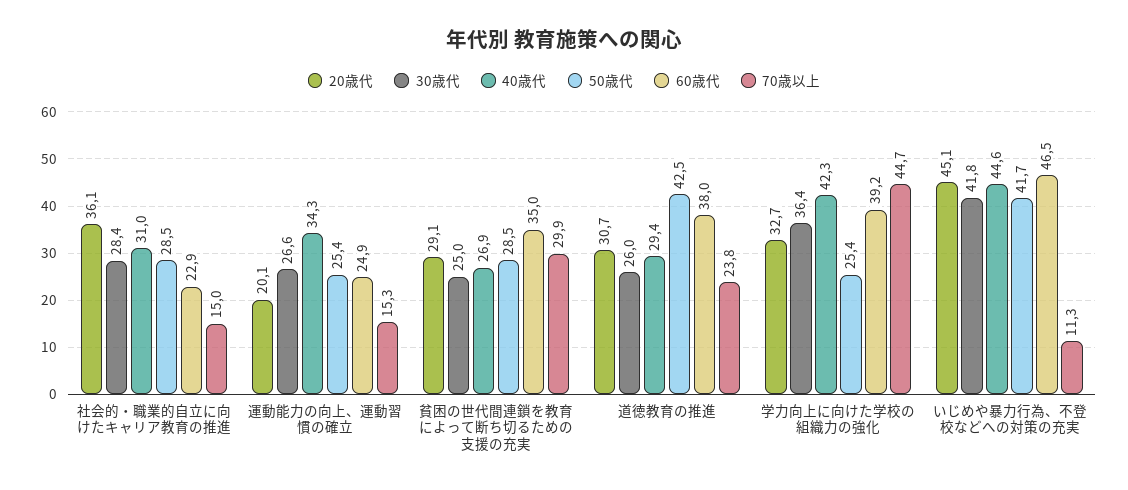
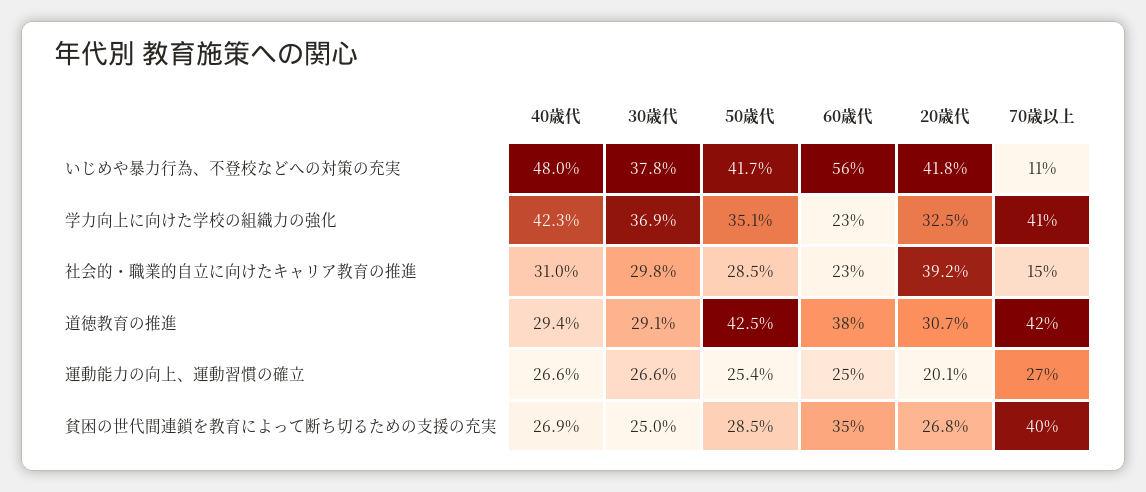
  {
    "20歳代": {
-     "社会的・職業的自立に向けたキャリア教育の推進": 36.1,
+     "社会的・職業的自立に向けたキャリア教育の推進": 39.2,
      "運動能力の向上、運動習慣の確立": 20.1,
-     "貧困の世代間連鎖を教育によって断ち切るための支援の充実": 29.1,
+     "貧困の世代間連鎖を教育によって断ち切るための支援の充実": 26.8,
      "道徳教育の推進": 30.7,
-     "学力向上に向けた学校の組織力の強化": 32.7,
+     "学力向上に向けた学校の組織力の強化": 32.5,
-     "いじめや暴力行為、不登校などへの対策の充実": 45.1
+     "いじめや暴力行為、不登校などへの対策の充実": 41.8
    },
    "30歳代": {
-     "社会的・職業的自立に向けたキャリア教育の推進": 28.4,
+     "社会的・職業的自立に向けたキャリア教育の推進": 29.8,
      "運動能力の向上、運動習慣の確立": 26.6,
      "貧困の世代間連鎖を教育によって断ち切るための支援の充実": 25,
-     "道徳教育の推進": 26,
+     "道徳教育の推進": 29.1,
-     "学力向上に向けた学校の組織力の強化": 36.4,
+     "学力向上に向けた学校の組織力の強化": 36.9,
-     "いじめや暴力行為、不登校などへの対策の充実": 41.8
+     "いじめや暴力行為、不登校などへの対策の充実": 37.8
    },
    "40歳代": {
      "社会的・職業的自立に向けたキャリア教育の推進": 31,
-     "運動能力の向上、運動習慣の確立": 34.3,
+     "運動能力の向上、運動習慣の確立": 26.6,
      "貧困の世代間連鎖を教育によって断ち切るための支援の充実": 26.9,
      "道徳教育の推進": 29.4,
      "学力向上に向けた学校の組織力の強化": 42.3,
-     "いじめや暴力行為、不登校などへの対策の充実": 44.6
+     "いじめや暴力行為、不登校などへの対策の充実": 48
    },
    "50歳代": {
      "社会的・職業的自立に向けたキャリア教育の推進": 28.5,
      "運動能力の向上、運動習慣の確立": 25.4,
      "貧困の世代間連鎖を教育によって断ち切るための支援の充実": 28.5,
      "道徳教育の推進": 42.5,
-     "学力向上に向けた学校の組織力の強化": 25.4,
+     "学力向上に向けた学校の組織力の強化": 35.1,
      "いじめや暴力行為、不登校などへの対策の充実": 41.7
    },
    "60歳代": {
      "社会的・職業的自立に向けたキャリア教育の推進": 22.9,
      "運動能力の向上、運動習慣の確立": 24.9,
      "貧困の世代間連鎖を教育によって断ち切るための支援の充実": 35,
      "道徳教育の推進": 38,
-     "学力向上に向けた学校の組織力の強化": 39.2,
+     "学力向上に向けた学校の組織力の強化": 23,
-     "いじめや暴力行為、不登校などへの対策の充実": 46.5
+     "いじめや暴力行為、不登校などへの対策の充実": 56
    },
    "70歳以上": {
      "社会的・職業的自立に向けたキャリア教育の推進": 15,
-     "運動能力の向上、運動習慣の確立": 15.3,
+     "運動能力の向上、運動習慣の確立": 27,
-     "貧困の世代間連鎖を教育によって断ち切るための支援の充実": 29.9,
+     "貧困の世代間連鎖を教育によって断ち切るための支援の充実": 40,
-     "道徳教育の推進": 23.8,
+     "道徳教育の推進": 42,
-     "学力向上に向けた学校の組織力の強化": 44.7,
+     "学力向上に向けた学校の組織力の強化": 41,
      "いじめや暴力行為、不登校などへの対策の充実": 11.3
    }
  }

